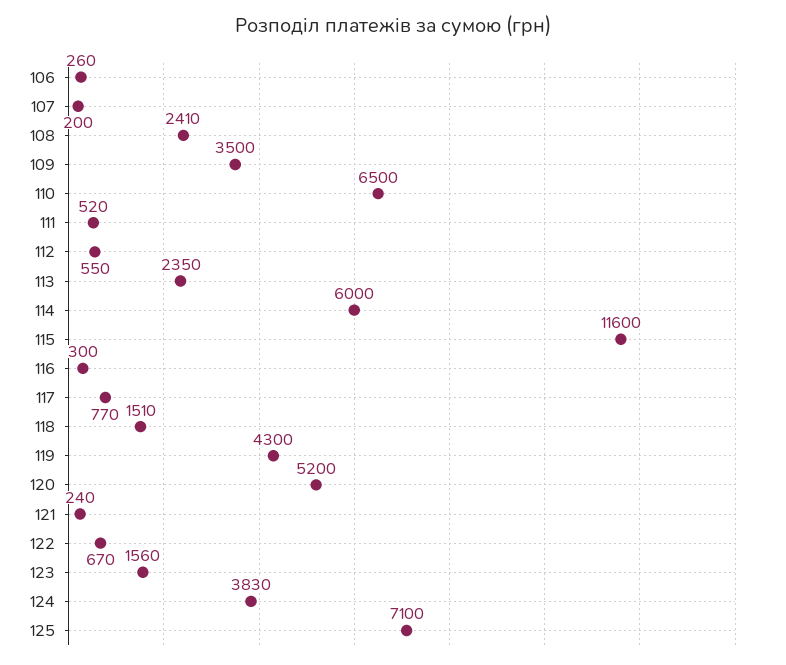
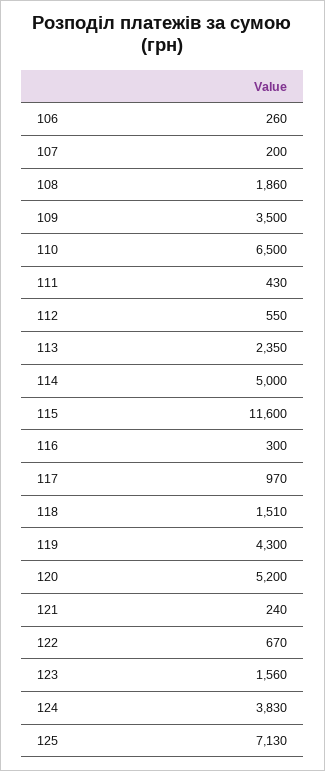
  {
    "106": 260,
    "107": 200,
-   "108": 2410,
+   "108": 1860,
    "109": 3500,
    "110": 6500,
-   "111": 520,
+   "111": 430,
    "112": 550,
    "113": 2350,
-   "114": 6000,
+   "114": 5000,
    "115": 11600,
    "116": 300,
-   "117": 770,
+   "117": 970,
    "118": 1510,
    "119": 4300,
    "120": 5200,
    "121": 240,
    "122": 670,
    "123": 1560,
    "124": 3830,
-   "125": 7100
+   "125": 7130
  }

